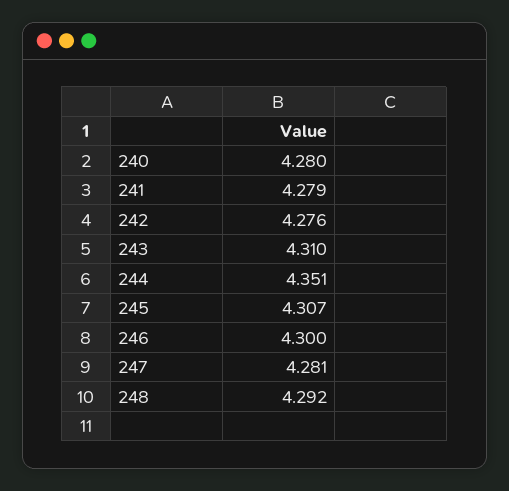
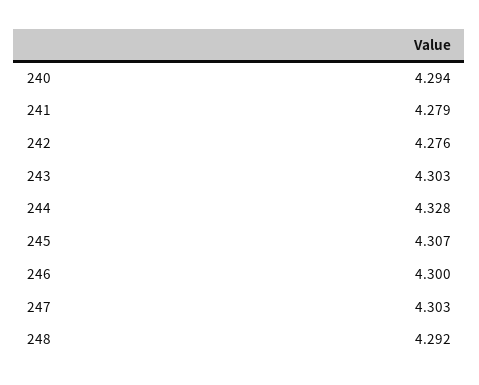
  {
-   "240": 4.28,
+   "240": 4.294,
    "241": 4.279,
    "242": 4.276,
-   "243": 4.31,
+   "243": 4.303,
-   "244": 4.351,
+   "244": 4.328,
    "245": 4.307,
    "246": 4.3,
-   "247": 4.281,
+   "247": 4.303,
    "248": 4.292
  }

